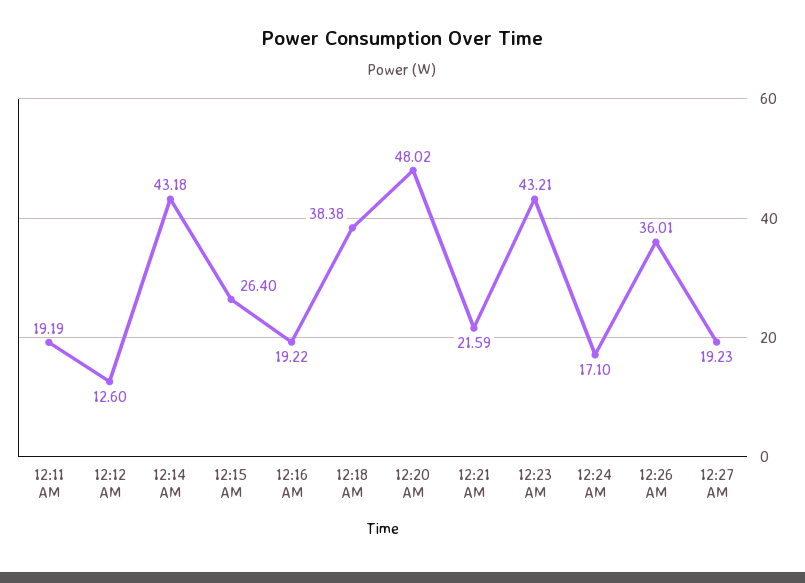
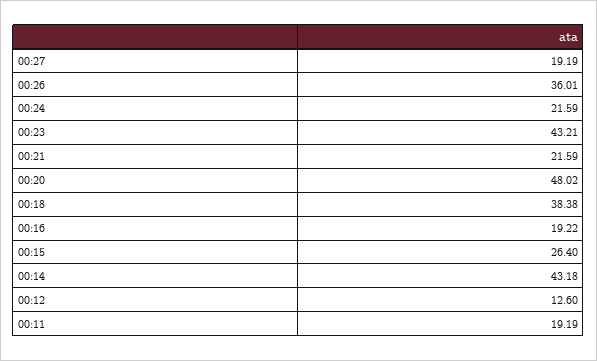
  {
    "12:11 AM": 19.19,
    "12:12 AM": 12.6,
    "12:14 AM": 43.18,
    "12:15 AM": 26.4,
    "12:16 AM": 19.22,
    "12:18 AM": 38.38,
    "12:20 AM": 48.02,
    "12:21 AM": 21.59,
    "12:23 AM": 43.21,
-   "12:24 AM": 17.1,
+   "12:24 AM": 21.59,
    "12:26 AM": 36.01,
-   "12:27 AM": 19.23
+   "12:27 AM": 19.19
  }

